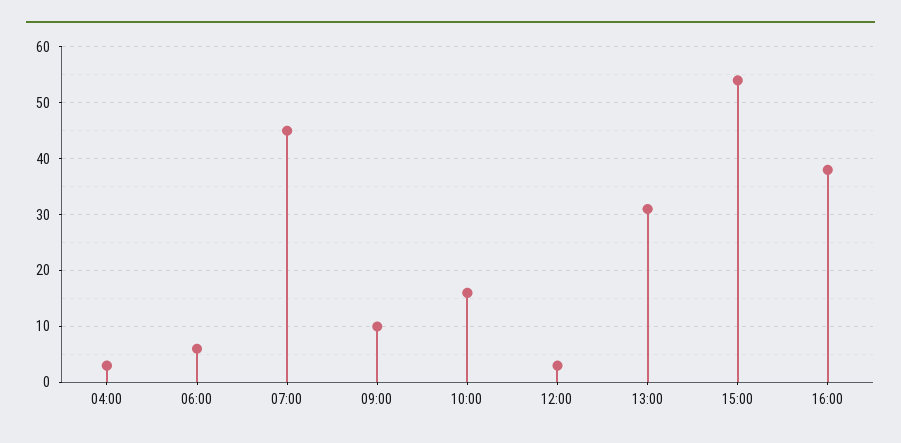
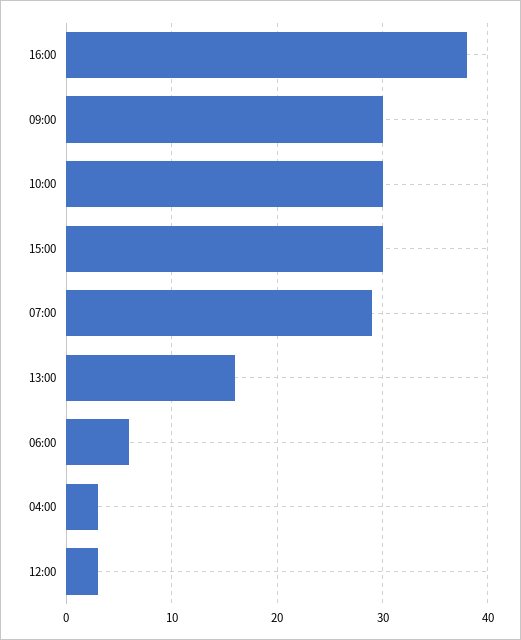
  {
    "04:00": 3,
    "06:00": 6,
-   "07:00": 45,
+   "07:00": 29,
-   "09:00": 10,
+   "09:00": 30,
-   "10:00": 15,
+   "10:00": 30,
    "12:00": 3,
-   "13:00": 30,
+   "13:00": 16,
-   "15:00": 55,
+   "15:00": 30,
    "16:00": 38
  }

